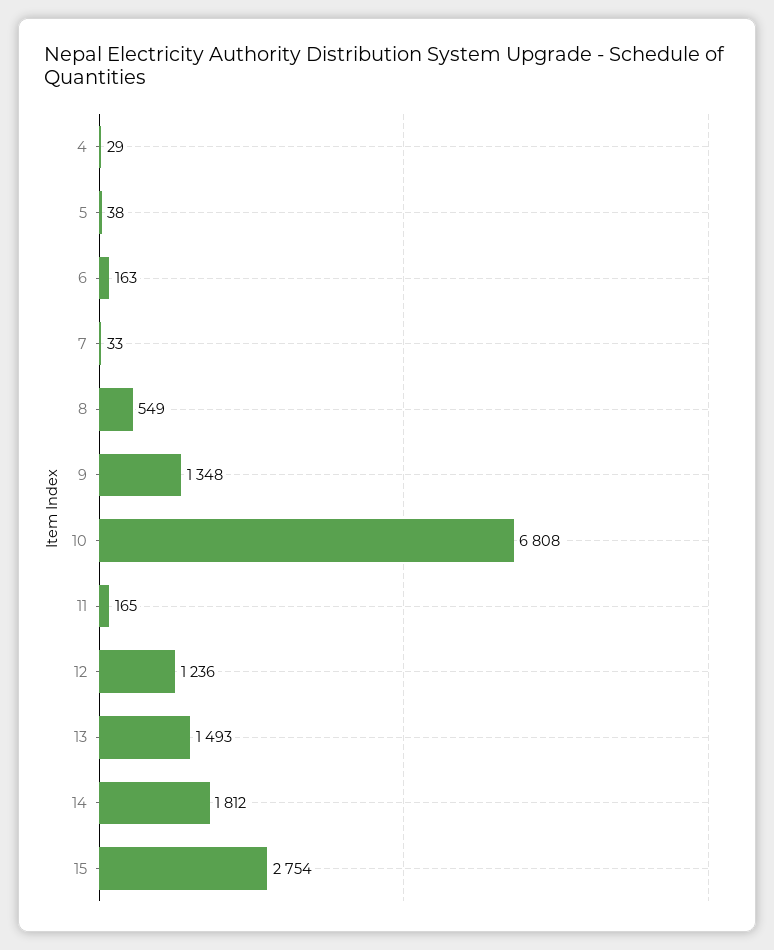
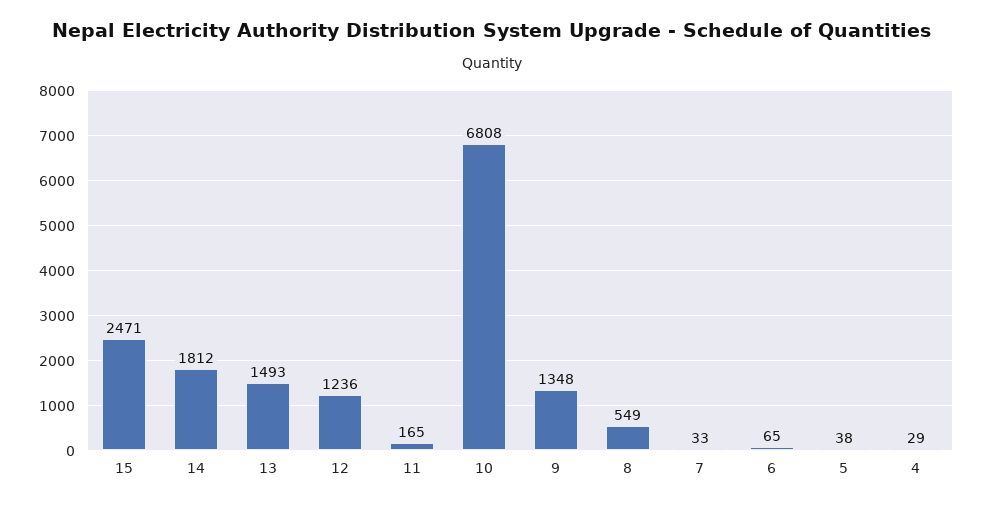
  {
    "4": 29,
    "5": 38,
-   "6": 163,
+   "6": 65,
    "7": 33,
    "8": 549,
    "9": 1348,
    "10": 6808,
    "11": 165,
    "12": 1236,
    "13": 1493,
    "14": 1812,
-   "15": 2754
+   "15": 2471
  }

